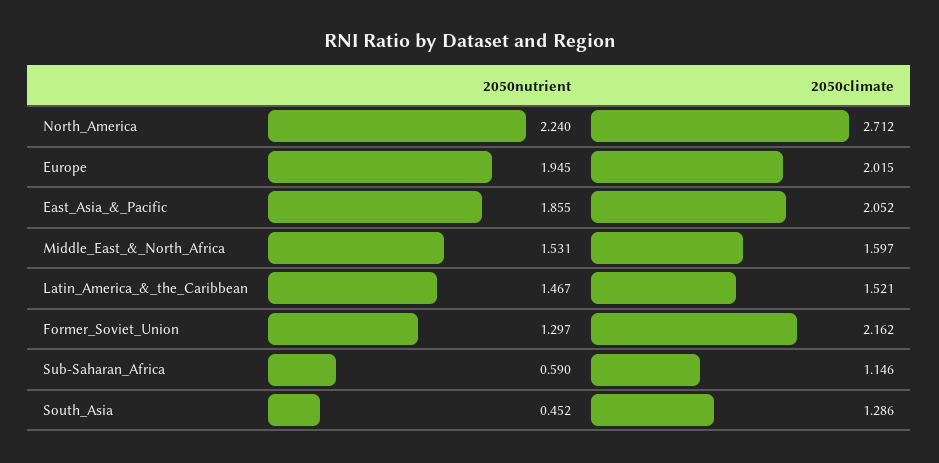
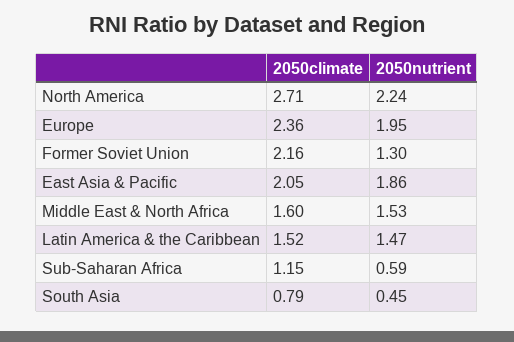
  {
    "2050nutrient": {
      "North_America": 2.24,
      "Europe": 1.945,
      "East_Asia_&_Pacific": 1.855,
      "Middle_East_&_North_Africa": 1.531,
      "Latin_America_&_the_Caribbean": 1.467,
      "Former_Soviet_Union": 1.297,
      "Sub-Saharan_Africa": 0.59,
      "South_Asia": 0.452
    },
    "2050climate": {
      "North_America": 2.712,
-     "Europe": 2.015,
+     "Europe": 2.36,
      "East_Asia_&_Pacific": 2.052,
      "Middle_East_&_North_Africa": 1.597,
      "Latin_America_&_the_Caribbean": 1.521,
      "Former_Soviet_Union": 2.162,
      "Sub-Saharan_Africa": 1.146,
-     "South_Asia": 1.286
+     "South_Asia": 0.79
    }
  }

